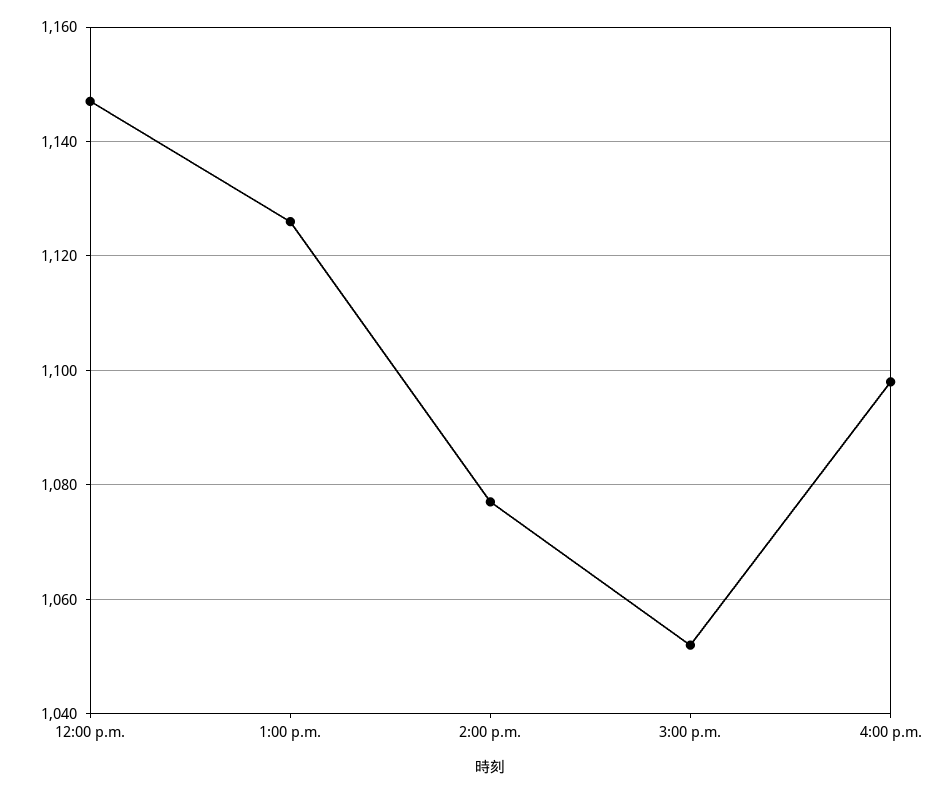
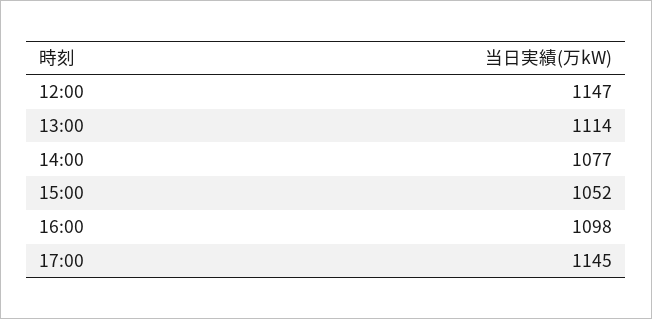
  {
    "12:00 p.m.": 1147,
-   "1:00 p.m.": 1125,
+   "1:00 p.m.": 1114,
    "2:00 p.m.": 1077,
    "3:00 p.m.": 1052,
-   "4:00 p.m.": 1098
+   "4:00 p.m.": 1098,
+   "17:00": 1145
  }

